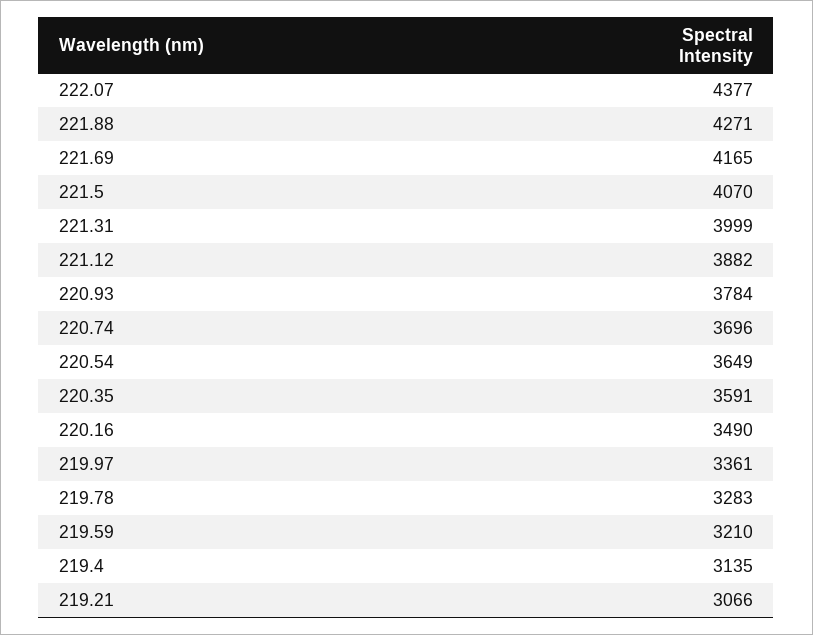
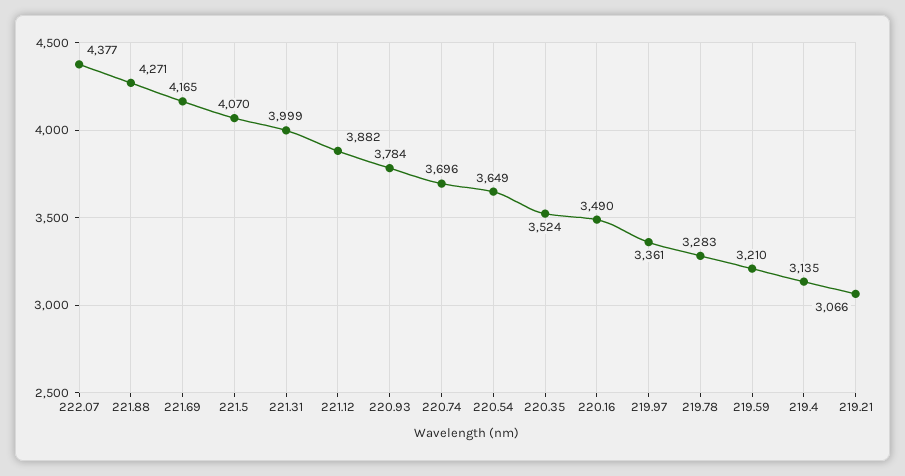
  {
    "222.07": 4377,
    "221.88": 4271,
    "221.69": 4165,
    "221.5": 4070,
    "221.31": 3999,
    "221.12": 3882,
    "220.93": 3784,
    "220.74": 3696,
    "220.54": 3649,
-   "220.35": 3591,
+   "220.35": 3524,
    "220.16": 3490,
    "219.97": 3361,
    "219.78": 3283,
    "219.59": 3210,
    "219.4": 3135,
    "219.21": 3066
  }

